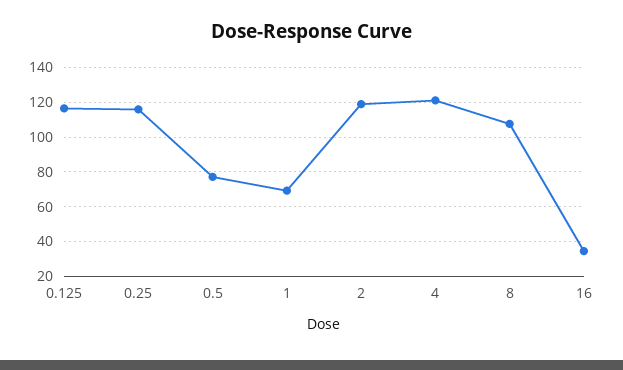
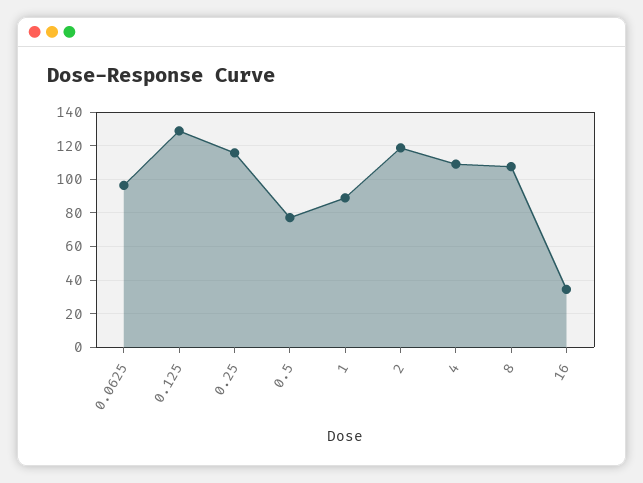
  {
-   "0.125": 115,
+   "0.125": 130,
    "0.25": 115,
    "0.5": 75,
-   "1": 70,
+   "1": 90,
    "2": 120,
-   "4": 120,
+   "4": 110,
    "8": 110,
-   "16": 35
+   "16": 35,
+   "0.0625": 95
  }

